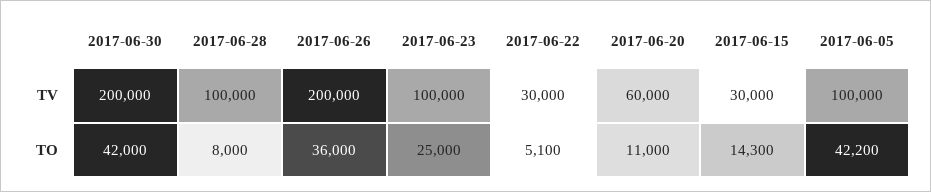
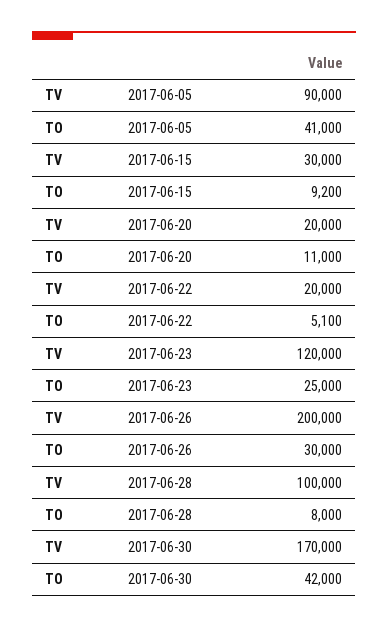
  {
    "2017-06-30": {
-     "TV": 200000,
+     "TV": 170000,
      "TO": 42000
    },
    "2017-06-28": {
      "TV": 100000,
      "TO": 8000
    },
    "2017-06-26": {
      "TV": 200000,
-     "TO": 36000
+     "TO": 30000
    },
    "2017-06-23": {
-     "TV": 100000,
+     "TV": 120000,
      "TO": 25000
    },
    "2017-06-22": {
-     "TV": 30000,
+     "TV": 20000,
      "TO": 5100
    },
    "2017-06-20": {
-     "TV": 60000,
+     "TV": 20000,
      "TO": 11000
    },
    "2017-06-15": {
      "TV": 30000,
-     "TO": 14300
+     "TO": 9200
    },
    "2017-06-05": {
-     "TV": 100000,
+     "TV": 90000,
-     "TO": 42200
+     "TO": 41000
    }
  }

